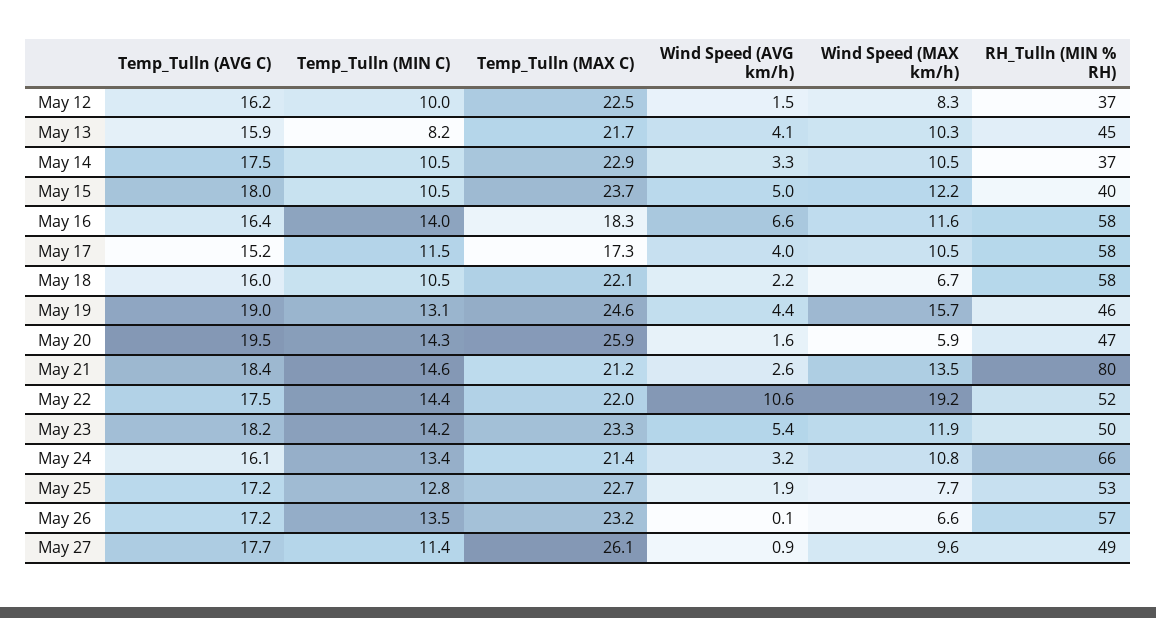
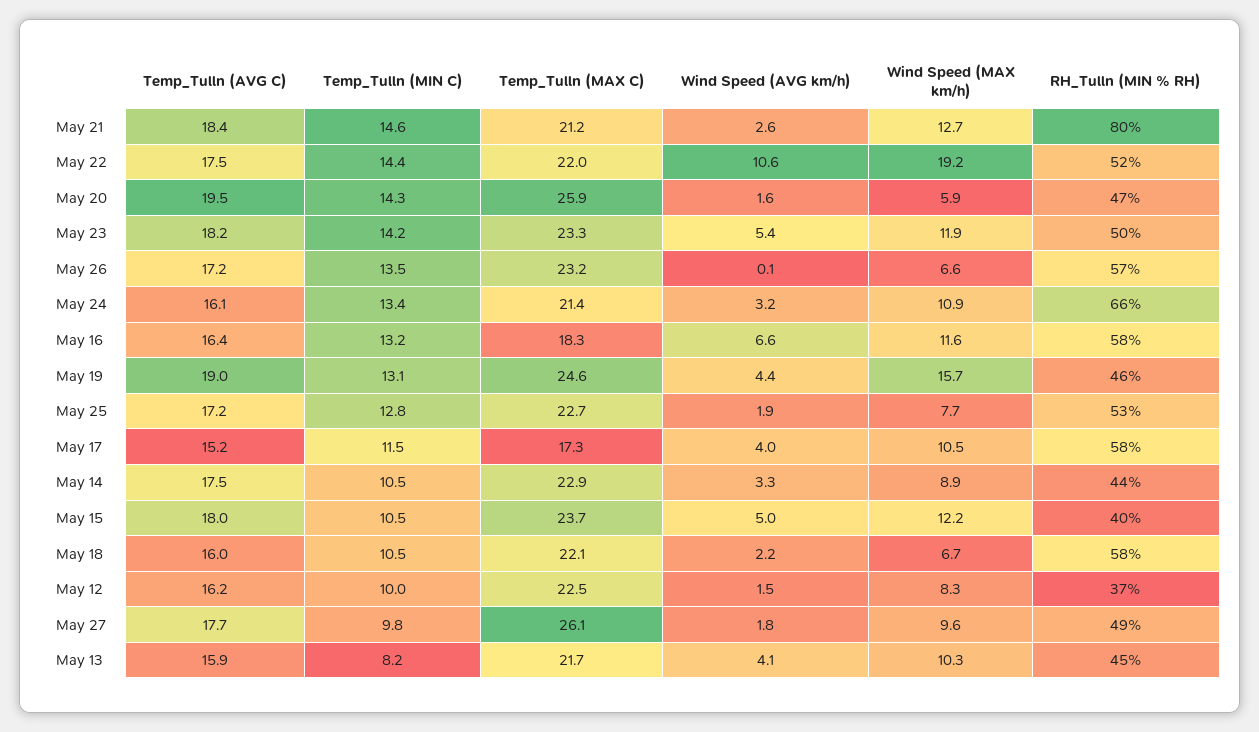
  {
    "Temp_Tulln (AVG C)": {
      "May 12": 16.2,
      "May 13": 15.9,
      "May 14": 17.5,
      "May 15": 18,
      "May 16": 16.4,
      "May 17": 15.2,
      "May 18": 16,
      "May 19": 19,
      "May 20": 19.5,
      "May 21": 18.4,
      "May 22": 17.5,
      "May 23": 18.2,
      "May 24": 16.1,
      "May 25": 17.2,
      "May 26": 17.2,
      "May 27": 17.7
    },
    "Temp_Tulln (MIN C)": {
      "May 12": 10,
      "May 13": 8.2,
      "May 14": 10.5,
      "May 15": 10.5,
-     "May 16": 14,
+     "May 16": 13.2,
      "May 17": 11.5,
      "May 18": 10.5,
      "May 19": 13.1,
      "May 20": 14.3,
      "May 21": 14.6,
      "May 22": 14.4,
      "May 23": 14.2,
      "May 24": 13.4,
      "May 25": 12.8,
      "May 26": 13.5,
-     "May 27": 11.4
+     "May 27": 9.8
    },
    "Temp_Tulln (MAX C)": {
      "May 12": 22.5,
      "May 13": 21.7,
      "May 14": 22.9,
      "May 15": 23.7,
      "May 16": 18.3,
      "May 17": 17.3,
      "May 18": 22.1,
      "May 19": 24.6,
      "May 20": 25.9,
      "May 21": 21.2,
      "May 22": 22,
      "May 23": 23.3,
      "May 24": 21.4,
      "May 25": 22.7,
      "May 26": 23.2,
      "May 27": 26.1
    },
    "Wind Speed (AVG km/h)": {
      "May 12": 1.5,
      "May 13": 4.1,
      "May 14": 3.3,
      "May 15": 5,
      "May 16": 6.6,
      "May 17": 4,
      "May 18": 2.2,
      "May 19": 4.4,
      "May 20": 1.6,
      "May 21": 2.6,
      "May 22": 10.6,
      "May 23": 5.4,
      "May 24": 3.2,
      "May 25": 1.9,
      "May 26": 0.1,
-     "May 27": 0.9
+     "May 27": 1.8
    },
    "Wind Speed (MAX km/h)": {
      "May 12": 8.3,
      "May 13": 10.3,
-     "May 14": 10.5,
+     "May 14": 8.9,
      "May 15": 12.2,
      "May 16": 11.6,
      "May 17": 10.5,
      "May 18": 6.7,
      "May 19": 15.7,
      "May 20": 5.9,
-     "May 21": 13.5,
+     "May 21": 12.7,
      "May 22": 19.2,
      "May 23": 11.9,
-     "May 24": 10.8,
+     "May 24": 10.9,
      "May 25": 7.7,
      "May 26": 6.6,
      "May 27": 9.6
    },
    "RH_Tulln (MIN % RH)": {
      "May 12": 37,
      "May 13": 45,
-     "May 14": 37,
+     "May 14": 44,
      "May 15": 40,
      "May 16": 58,
      "May 17": 58,
      "May 18": 58,
      "May 19": 46,
      "May 20": 47,
      "May 21": 80,
      "May 22": 52,
      "May 23": 50,
      "May 24": 66,
      "May 25": 53,
      "May 26": 57,
      "May 27": 49
    }
  }

